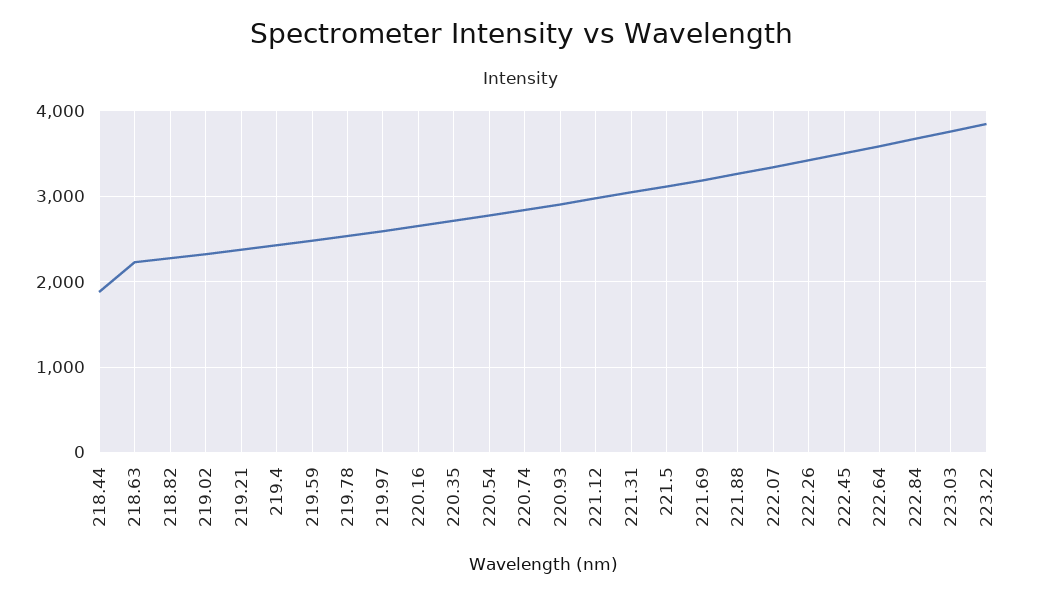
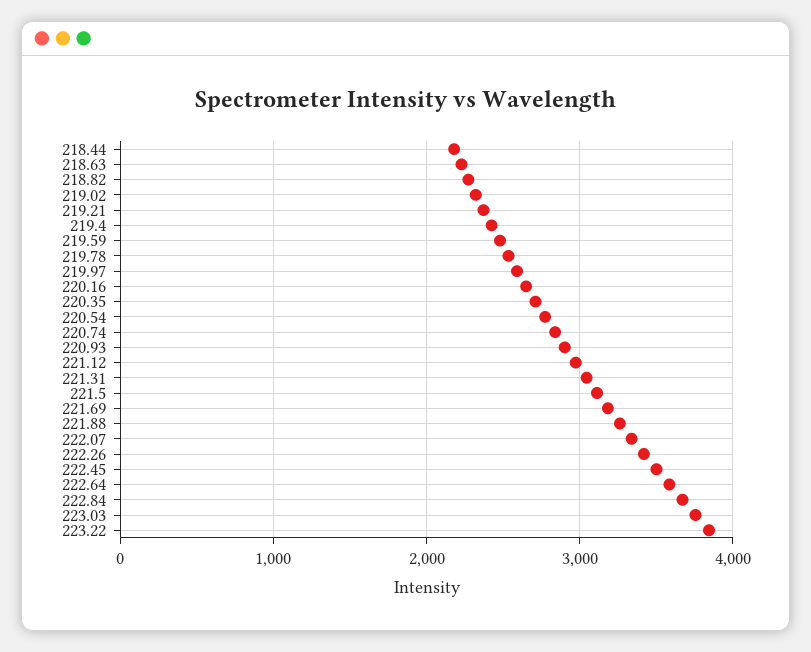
  {
-   "218.44": 1900,
+   "218.44": 2200,
    "218.63": 2200,
    "218.82": 2300,
    "219.02": 2300,
    "219.21": 2400,
    "219.4": 2400,
    "219.59": 2500,
    "219.78": 2500,
    "219.97": 2600,
    "220.16": 2700,
    "220.35": 2700,
    "220.54": 2800,
    "220.74": 2800,
    "220.93": 2900,
    "221.12": 3000,
    "221.31": 3000,
    "221.5": 3100,
    "221.69": 3200,
    "221.88": 3300,
    "222.07": 3300,
    "222.26": 3400,
    "222.45": 3500,
    "222.64": 3600,
    "222.84": 3700,
    "223.03": 3800,
    "223.22": 3800
  }

